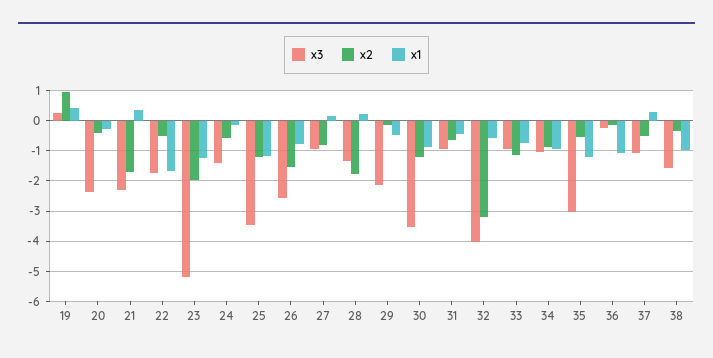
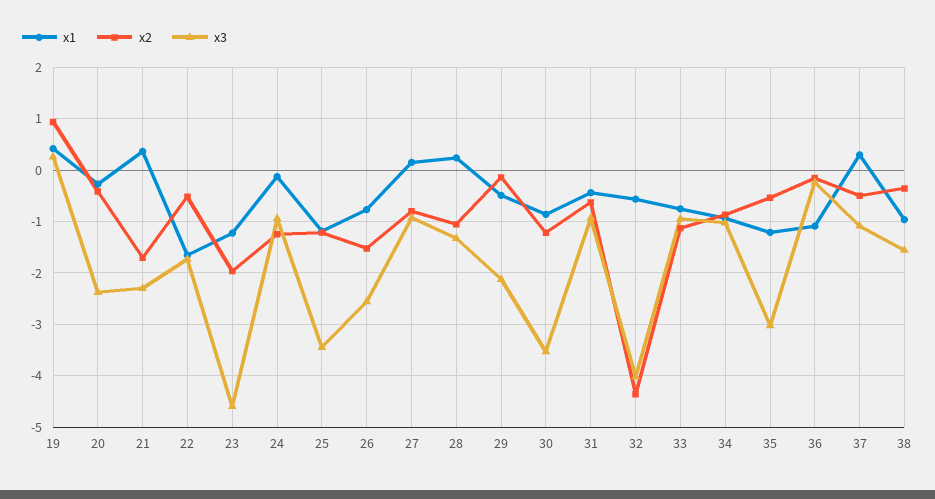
  {
    "x3": {
      "19": 0.2,
      "20": -2.4,
      "21": -2.4,
      "22": -1.8,
-     "23": -5.2,
+     "23": -4.6,
-     "24": -1.4,
+     "24": -1,
      "25": -3.4,
      "26": -2.6,
      "27": -1,
      "28": -1.4,
      "29": -2.2,
      "30": -3.6,
      "31": -1,
      "32": -4,
      "33": -1,
      "34": -1,
      "35": -3,
      "36": -0.2,
      "37": -1,
      "38": -1.6
    },
    "x2": {
      "19": 1,
      "20": -0.4,
      "21": -1.8,
      "22": -0.6,
      "23": -2,
-     "24": -0.6,
+     "24": -1.2,
      "25": -1.2,
      "26": -1.6,
      "27": -0.8,
-     "28": -1.8,
+     "28": -1,
      "29": -0.2,
      "30": -1.2,
      "31": -0.6,
-     "32": -3.2,
+     "32": -4.4,
      "33": -1.2,
      "34": -0.8,
      "35": -0.6,
      "36": -0.2,
      "37": -0.6,
      "38": -0.4
    },
    "x1": {
      "19": 0.4,
      "20": -0.2,
      "21": 0.4,
      "22": -1.6,
      "23": -1.2,
      "24": -0.2,
      "25": -1.2,
      "26": -0.8,
      "27": 0.2,
      "28": 0.2,
      "29": -0.4,
      "30": -0.8,
      "31": -0.4,
      "32": -0.6,
      "33": -0.8,
      "34": -1,
      "35": -1.2,
      "36": -1,
      "37": 0.2,
      "38": -1
    }
  }

